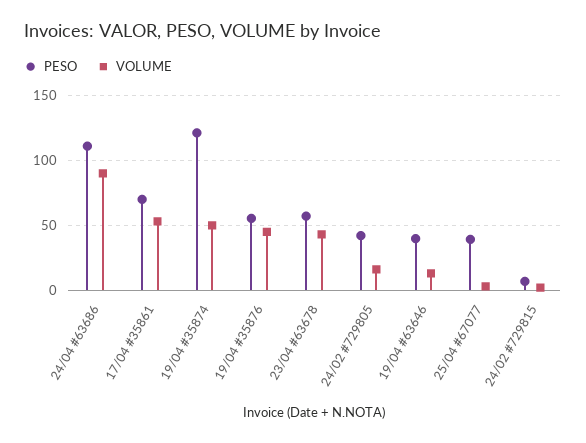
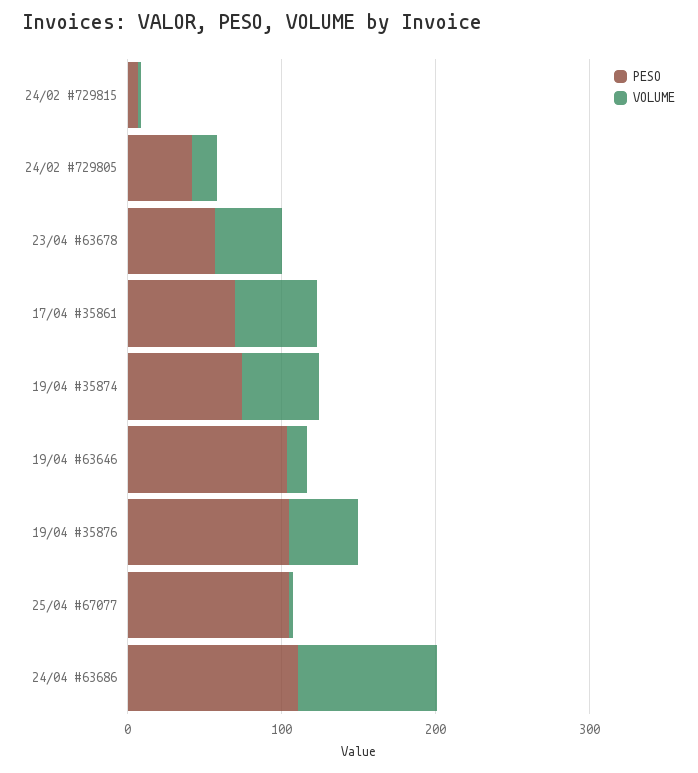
  {
    "PESO": {
      "24/04 #63686": 110,
      "17/04 #35861": 70,
-     "19/04 #35874": 120,
+     "19/04 #35874": 80,
-     "19/04 #35876": 55,
+     "19/04 #35876": 100,
      "23/04 #63678": 55,
      "24/02 #729805": 40,
-     "19/04 #63646": 40,
+     "19/04 #63646": 100,
-     "25/04 #67077": 40,
+     "25/04 #67077": 100,
      "24/02 #729815": 5
    },
    "VOLUME": {
      "24/04 #63686": 90,
      "17/04 #35861": 55,
      "19/04 #35874": 50,
      "19/04 #35876": 45,
      "23/04 #63678": 45,
      "24/02 #729805": 15,
      "19/04 #63646": 15,
      "25/04 #67077": 5,
      "24/02 #729815": 0
    }
  }

